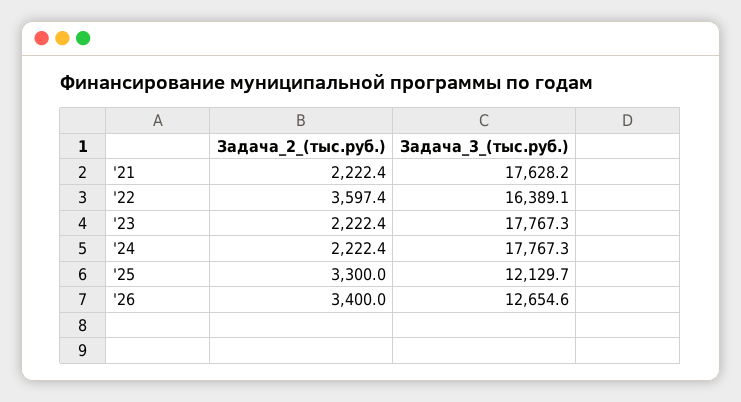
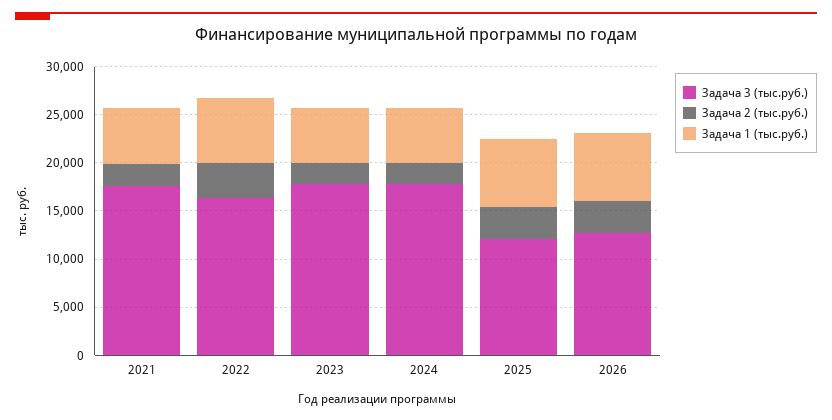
  {
    "Задача_2_(тыс.руб.)": {
      "'21": 2222.4,
      "'22": 3597.4,
      "'23": 2222.4,
      "'24": 2222.4,
      "'25": 3300,
      "'26": 3400
    },
    "Задача_3_(тыс.руб.)": {
      "'21": 17628.2,
      "'22": 16389.1,
      "'23": 17767.3,
      "'24": 17767.3,
      "'25": 12129.7,
      "'26": 12654.6
-   }
+   },
+   "Задача 1 (тыс.руб.)": {
+     "'21": 6000,
+     "'22": 7000,
+     "'23": 6000,
+     "'24": 6000,
+     "'25": 7000,
+     "'26": 7000
+   }
  }

